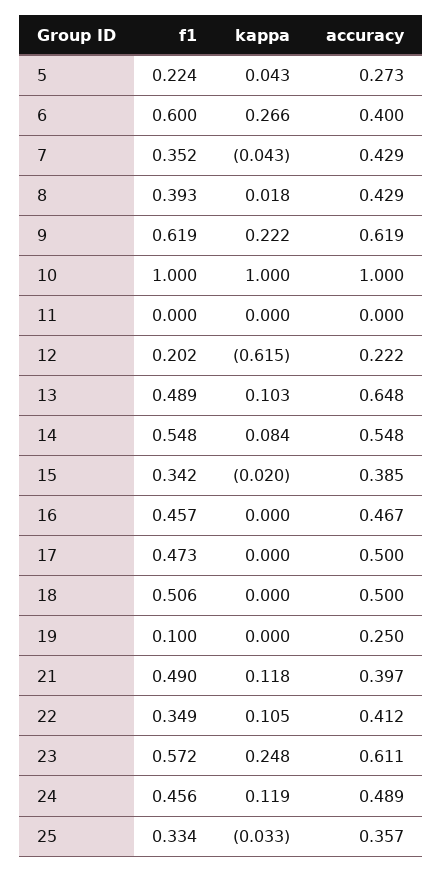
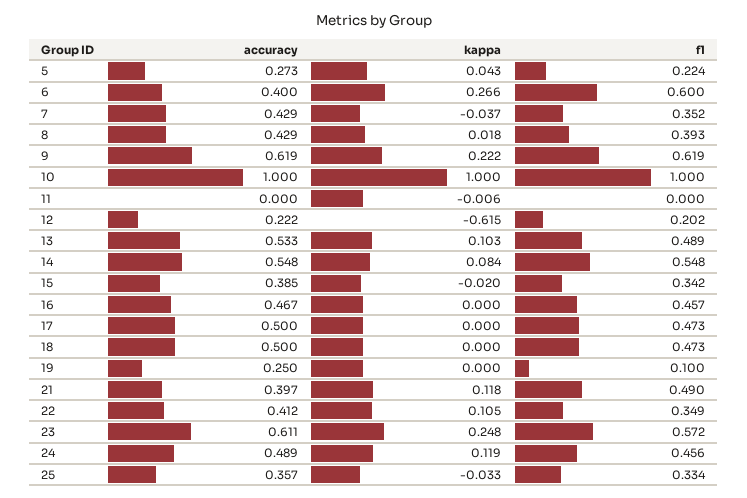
  {
    "f1": {
      "5": 0.224,
      "6": 0.6,
      "7": 0.352,
      "8": 0.393,
      "9": 0.619,
      "10": 1,
      "11": 0,
      "12": 0.202,
      "13": 0.489,
      "14": 0.548,
      "15": 0.342,
      "16": 0.457,
      "17": 0.473,
-     "18": 0.506,
+     "18": 0.473,
      "19": 0.1,
      "21": 0.49,
      "22": 0.349,
      "23": 0.572,
      "24": 0.456,
      "25": 0.334
    },
    "kappa": {
      "5": 0.043,
      "6": 0.266,
-     "7": -0.043,
+     "7": -0.037,
      "8": 0.018,
      "9": 0.222,
      "10": 1,
-     "11": 0,
+     "11": -0.006,
      "12": -0.615,
      "13": 0.103,
      "14": 0.084,
      "15": -0.02,
      "16": 0,
      "17": 0,
      "18": 0,
      "19": 0,
      "21": 0.118,
      "22": 0.105,
      "23": 0.248,
      "24": 0.119,
      "25": -0.033
    },
    "accuracy": {
      "5": 0.273,
      "6": 0.4,
      "7": 0.429,
      "8": 0.429,
      "9": 0.619,
      "10": 1,
      "11": 0,
      "12": 0.222,
-     "13": 0.648,
+     "13": 0.533,
      "14": 0.548,
      "15": 0.385,
      "16": 0.467,
      "17": 0.5,
      "18": 0.5,
      "19": 0.25,
      "21": 0.397,
      "22": 0.412,
      "23": 0.611,
      "24": 0.489,
      "25": 0.357
    }
  }

